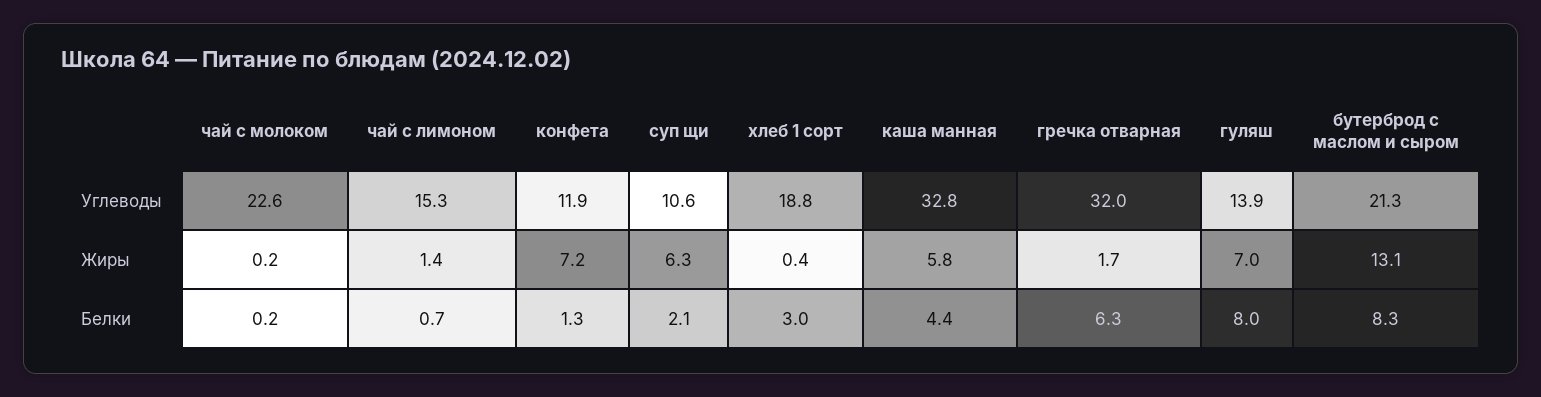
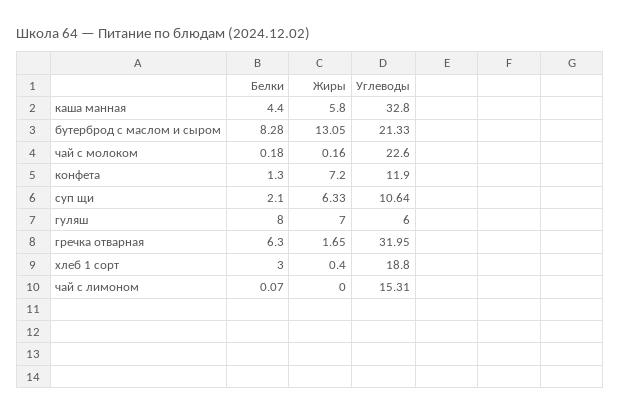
  {
    "чай с молоком": {
      "Углеводы": 22.6,
      "Жиры": 0.16,
      "Белки": 0.18
    },
    "чай с лимоном": {
      "Углеводы": 15.31,
-     "Жиры": 1.4,
+     "Жиры": 0,
-     "Белки": 0.7
+     "Белки": 0.07
    },
    "конфета": {
      "Углеводы": 11.9,
      "Жиры": 7.2,
      "Белки": 1.3
    },
    "суп щи": {
      "Углеводы": 10.64,
      "Жиры": 6.33,
      "Белки": 2.1
    },
    "хлеб 1 сорт": {
      "Углеводы": 18.8,
      "Жиры": 0.4,
      "Белки": 3
    },
    "каша манная": {
      "Углеводы": 32.8,
      "Жиры": 5.8,
      "Белки": 4.4
    },
    "гречка отварная": {
      "Углеводы": 31.95,
      "Жиры": 1.65,
      "Белки": 6.3
    },
    "гуляш": {
-     "Углеводы": 13.9,
+     "Углеводы": 6,
      "Жиры": 7,
      "Белки": 8
    },
    "бутерброд с маслом и сыром": {
      "Углеводы": 21.33,
      "Жиры": 13.05,
      "Белки": 8.28
    }
  }

